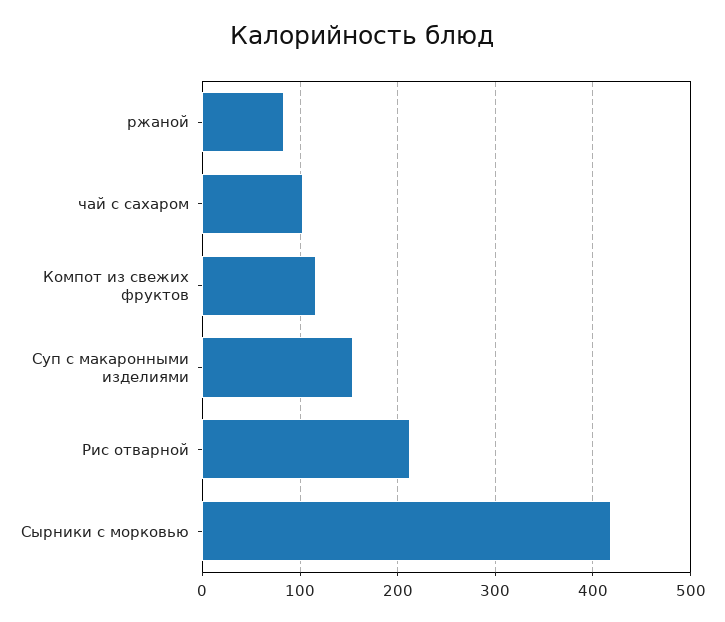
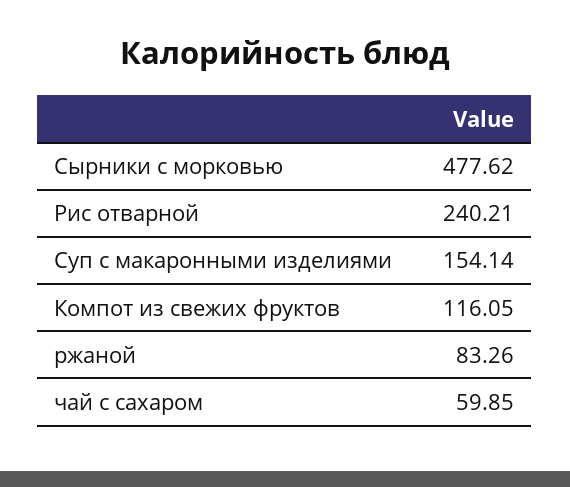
  {
    "ржаной": 83.26,
-   "чай с сахаром": 100,
+   "чай с сахаром": 59.85,
    "Компот из свежих фруктов": 116.05,
    "Суп с макаронными изделиями": 154.14,
-   "Рис отварной": 210,
+   "Рис отварной": 240.21,
-   "Сырники с морковью": 420
+   "Сырники с морковью": 477.62
  }

